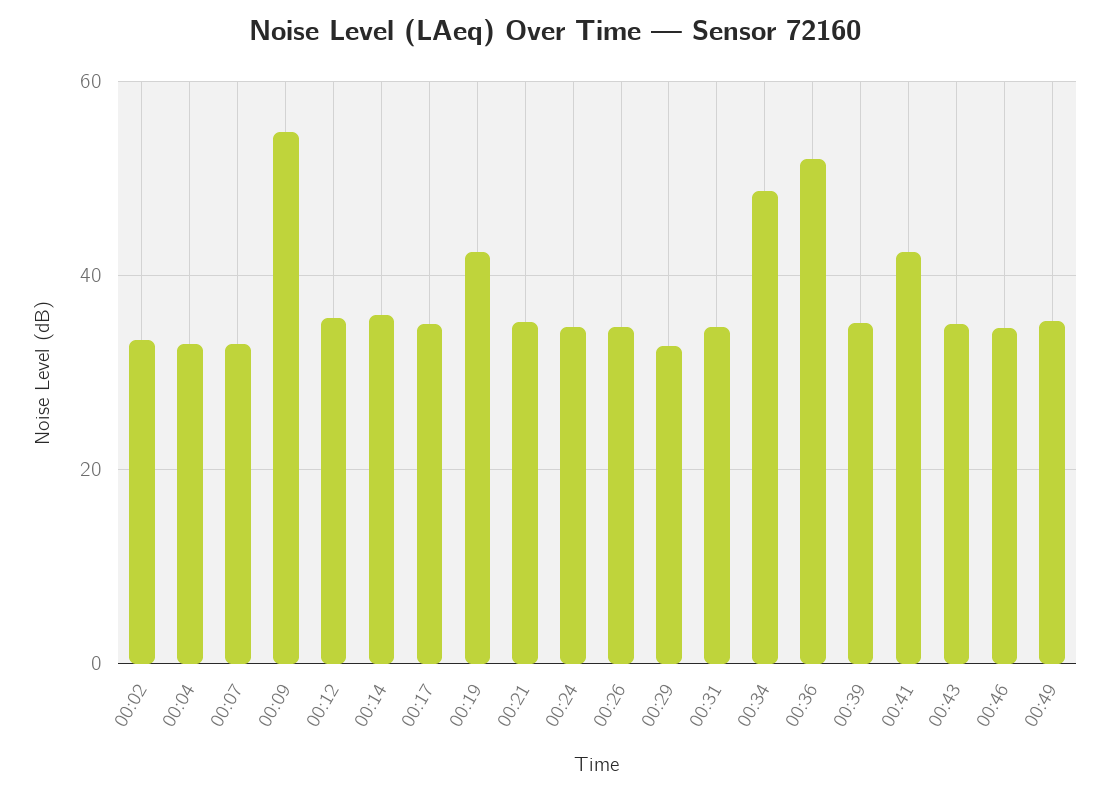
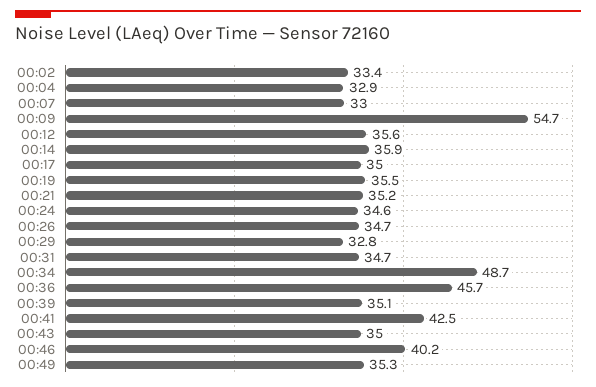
  {
    "00:02": 33.4,
    "00:04": 32.9,
    "00:07": 33,
    "00:09": 54.7,
    "00:12": 35.6,
    "00:14": 35.9,
    "00:17": 35,
-   "00:19": 42,
+   "00:19": 35.5,
    "00:21": 35.2,
    "00:24": 34.6,
    "00:26": 34.7,
    "00:29": 32.8,
    "00:31": 34.7,
    "00:34": 48.7,
-   "00:36": 52,
+   "00:36": 45.7,
    "00:39": 35.1,
    "00:41": 42.5,
    "00:43": 35,
-   "00:46": 34,
+   "00:46": 40.2,
    "00:49": 35.3
  }

